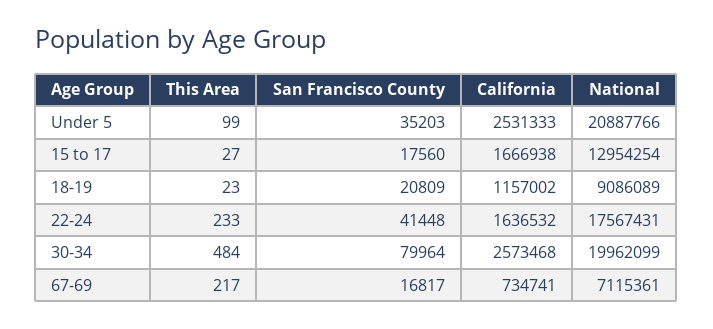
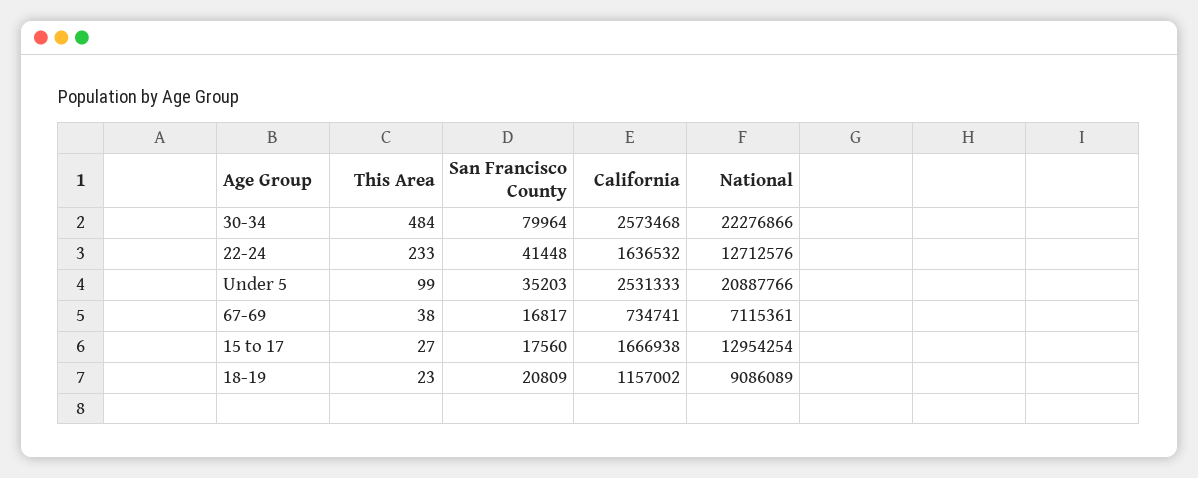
  {
    "This Area": {
      "Under 5": 99,
      "15 to 17": 27,
      "18-19": 23,
      "22-24": 233,
      "30-34": 484,
-     "67-69": 217
+     "67-69": 38
    },
    "San Francisco County": {
      "Under 5": 35203,
      "15 to 17": 17560,
      "18-19": 20809,
      "22-24": 41448,
      "30-34": 79964,
      "67-69": 16817
    },
    "California": {
      "Under 5": 2531333,
      "15 to 17": 1666938,
      "18-19": 1157002,
      "22-24": 1636532,
      "30-34": 2573468,
      "67-69": 734741
    },
    "National": {
      "Under 5": 20887766,
      "15 to 17": 12954254,
      "18-19": 9086089,
-     "22-24": 17567431,
+     "22-24": 12712576,
-     "30-34": 19962099,
+     "30-34": 22276866,
      "67-69": 7115361
    }
  }

